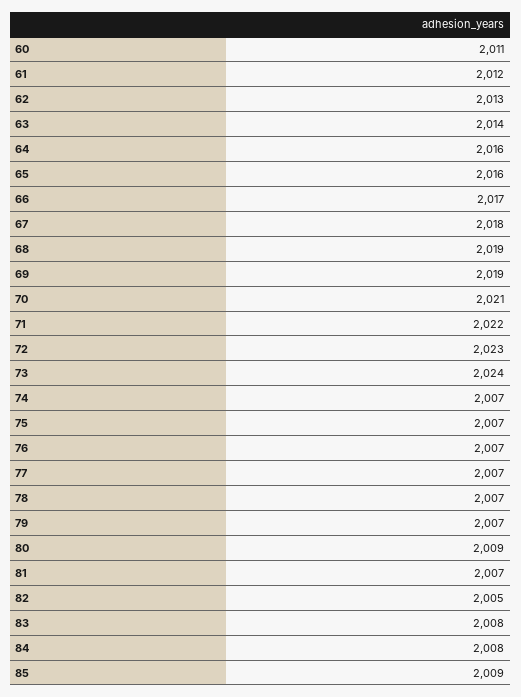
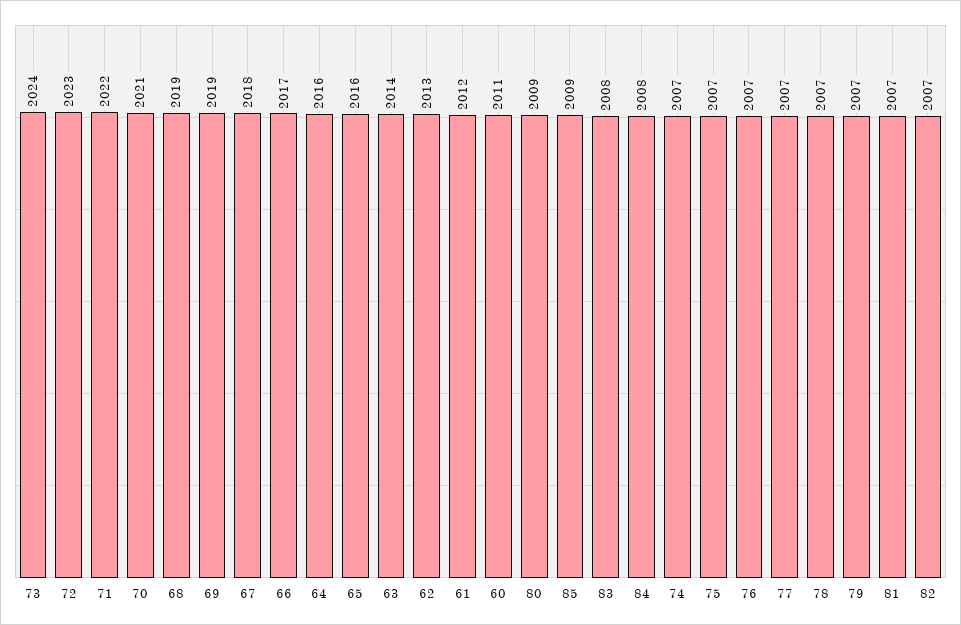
  {
    "60": 2011,
    "61": 2012,
    "62": 2013,
    "63": 2014,
    "64": 2016,
    "65": 2016,
    "66": 2017,
    "67": 2018,
    "68": 2019,
    "69": 2019,
    "70": 2021,
    "71": 2022,
    "72": 2023,
    "73": 2024,
    "74": 2007,
    "75": 2007,
    "76": 2007,
    "77": 2007,
    "78": 2007,
    "79": 2007,
    "80": 2009,
    "81": 2007,
-   "82": 2005,
+   "82": 2007,
    "83": 2008,
    "84": 2008,
    "85": 2009
  }

